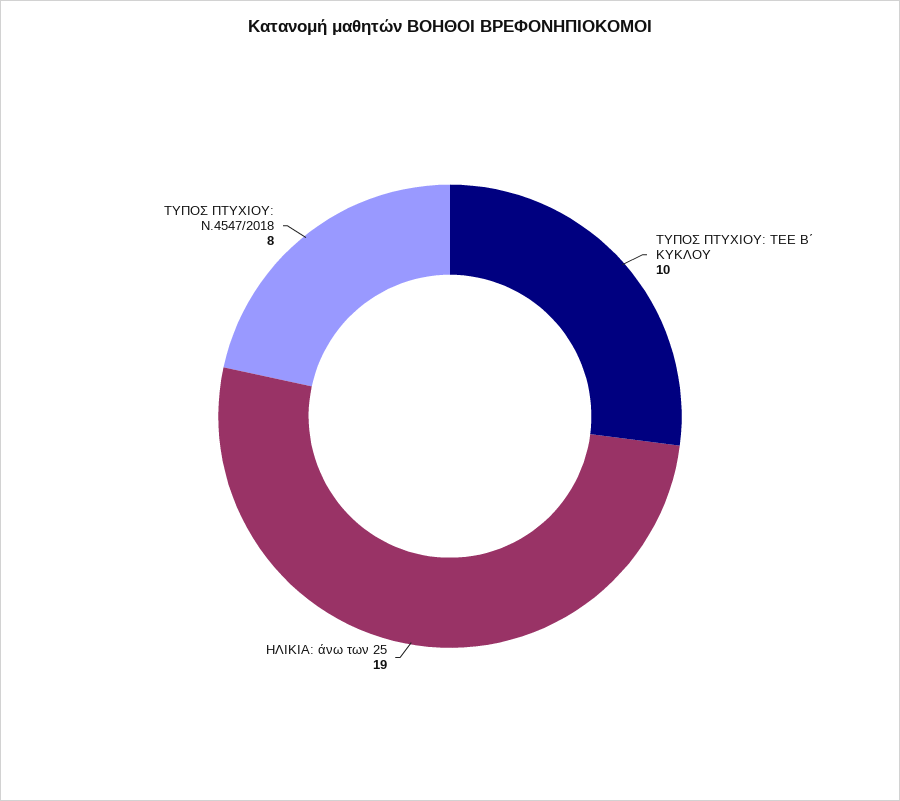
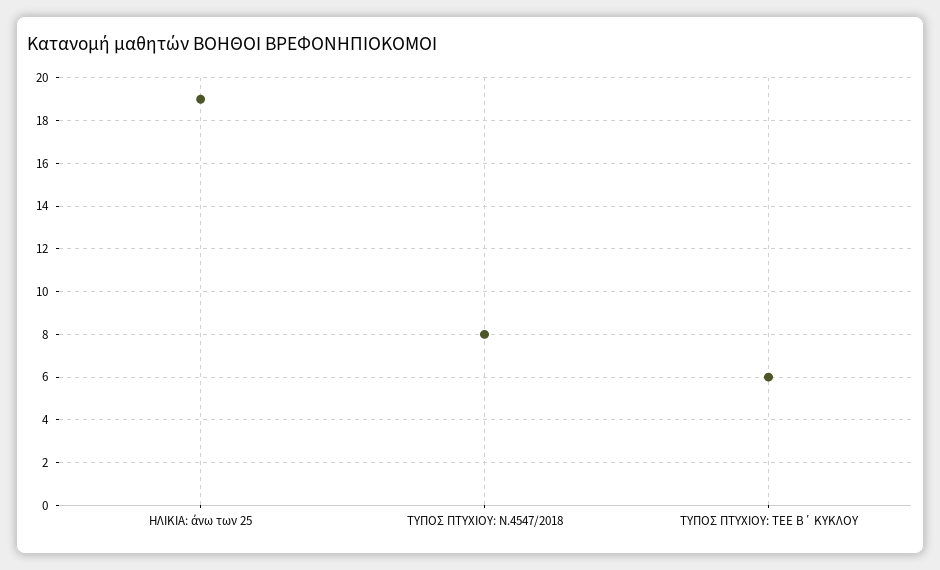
  {
-   "ΤΥΠΟΣ ΠΤΥΧΙΟΥ: ΤΕΕ Β΄ ΚΥΚΛΟΥ": 10,
+   "ΤΥΠΟΣ ΠΤΥΧΙΟΥ: ΤΕΕ Β΄ ΚΥΚΛΟΥ": 6,
    "ΗΛΙΚΙΑ: άνω των 25": 19,
    "ΤΥΠΟΣ ΠΤΥΧΙΟΥ: Ν.4547/2018": 8
  }

